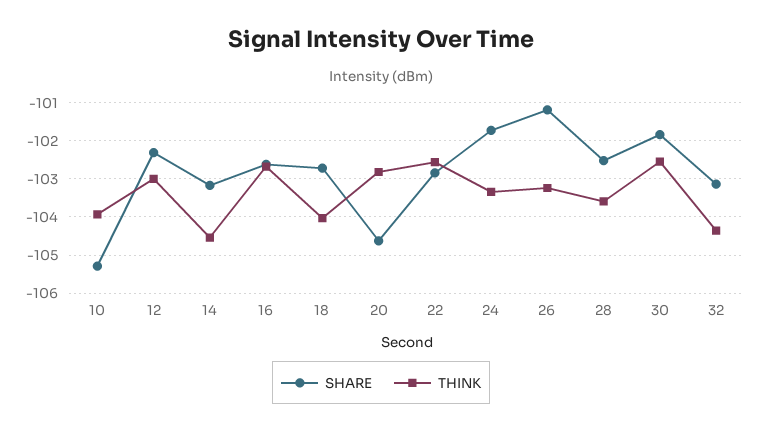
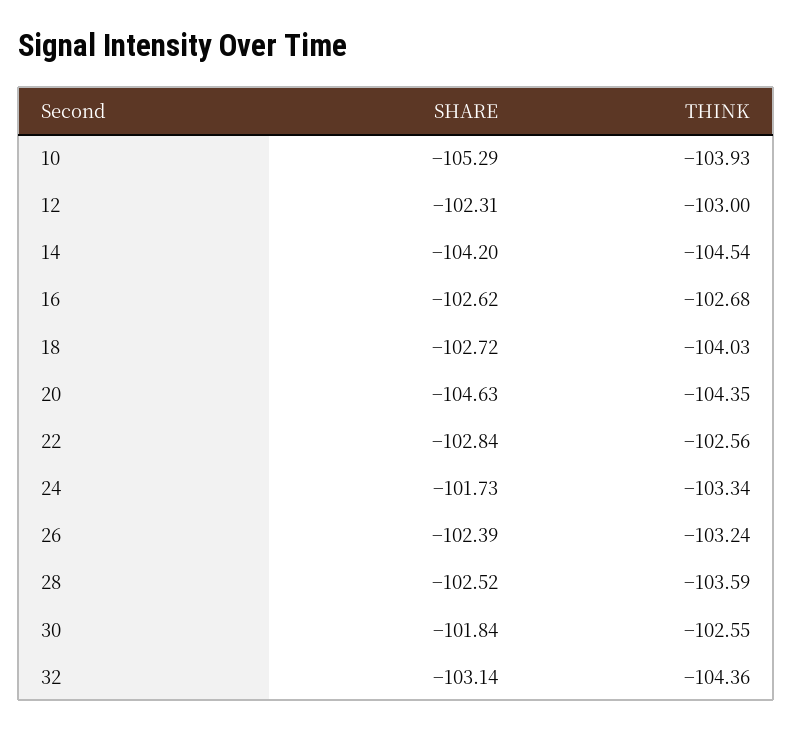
  {
    "SHARE": {
      "10": -105.29,
      "12": -102.31,
-     "14": -103.2,
+     "14": -104.2,
      "16": -102.62,
      "18": -102.72,
      "20": -104.63,
      "22": -102.84,
      "24": -101.73,
-     "26": -101.2,
+     "26": -102.39,
      "28": -102.52,
      "30": -101.84,
      "32": -103.14
    },
    "THINK": {
      "10": -103.93,
      "12": -103,
      "14": -104.54,
      "16": -102.68,
      "18": -104.03,
-     "20": -102.8,
+     "20": -104.35,
      "22": -102.56,
      "24": -103.34,
      "26": -103.24,
      "28": -103.59,
      "30": -102.55,
      "32": -104.36
    }
  }

